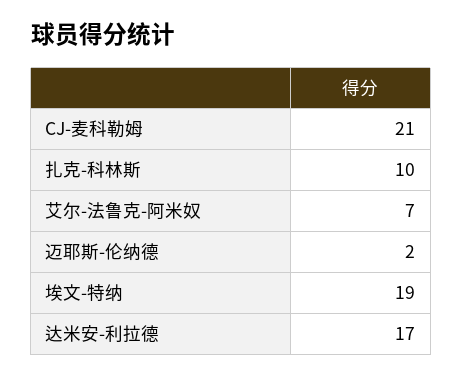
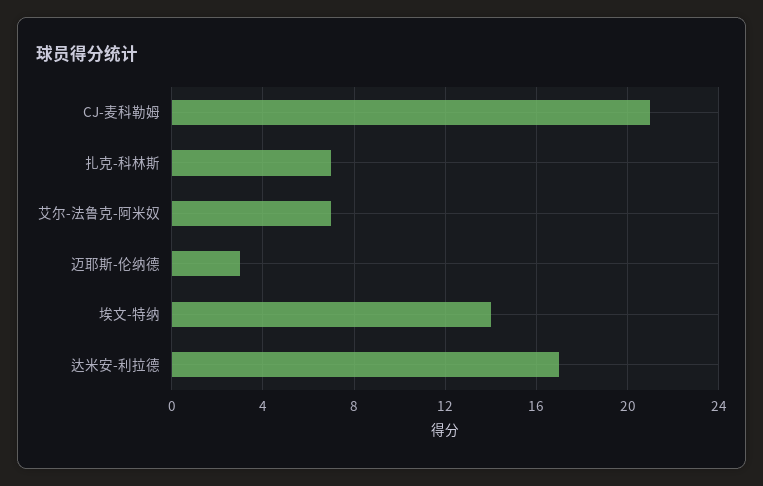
  {
    "CJ-麦科勒姆": 21,
-   "扎克-科林斯": 10,
+   "扎克-科林斯": 7,
    "艾尔-法鲁克-阿米奴": 7,
-   "迈耶斯-伦纳德": 2,
+   "迈耶斯-伦纳德": 3,
-   "埃文-特纳": 19,
+   "埃文-特纳": 14,
    "达米安-利拉德": 17
  }

